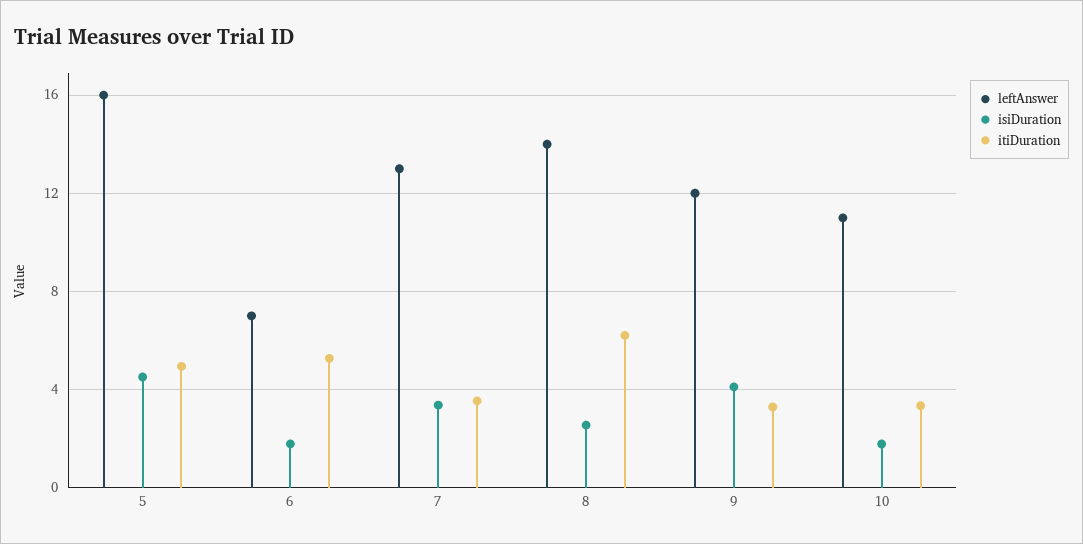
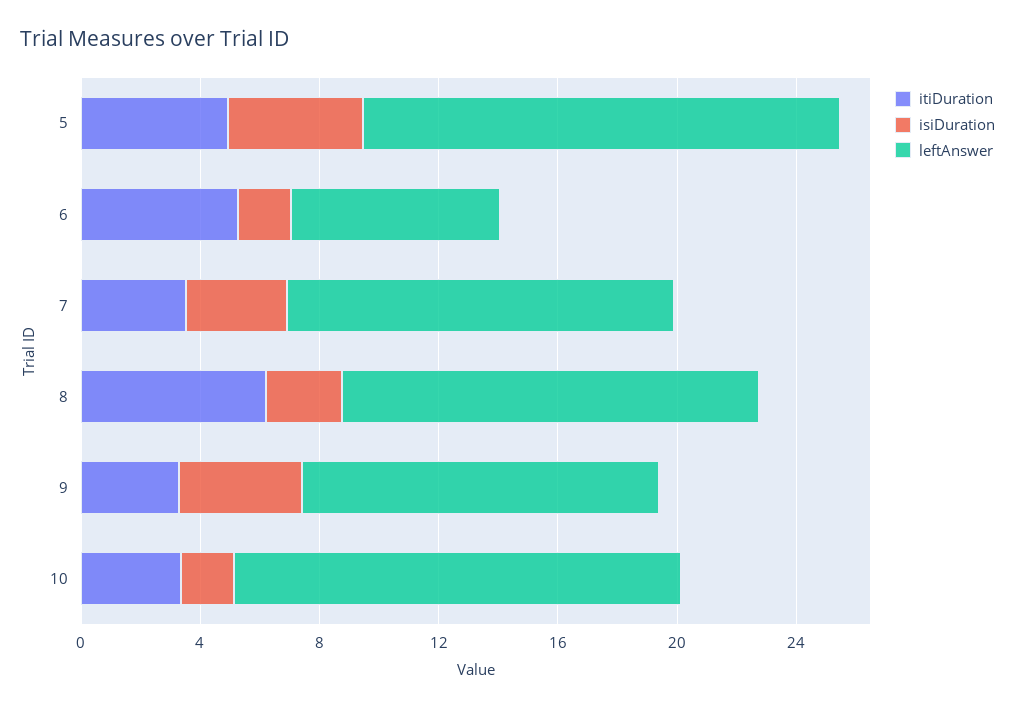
  {
    "leftAnswer": {
      "5": 16,
      "6": 7,
      "7": 13,
      "8": 14,
      "9": 12,
-     "10": 11
+     "10": 15
    },
    "isiDuration": {
      "5": 4.5,
      "6": 2,
      "7": 3.5,
      "8": 2.5,
      "9": 4,
      "10": 2
    },
    "itiDuration": {
      "5": 5,
      "6": 5.5,
      "7": 3.5,
      "8": 6,
      "9": 3.5,
      "10": 3.5
    }
  }

